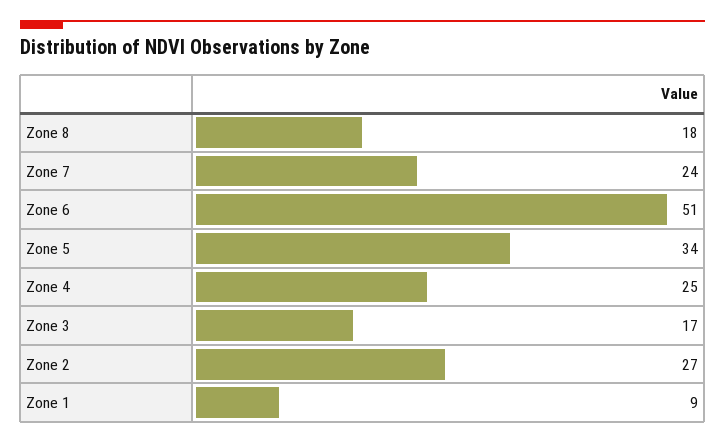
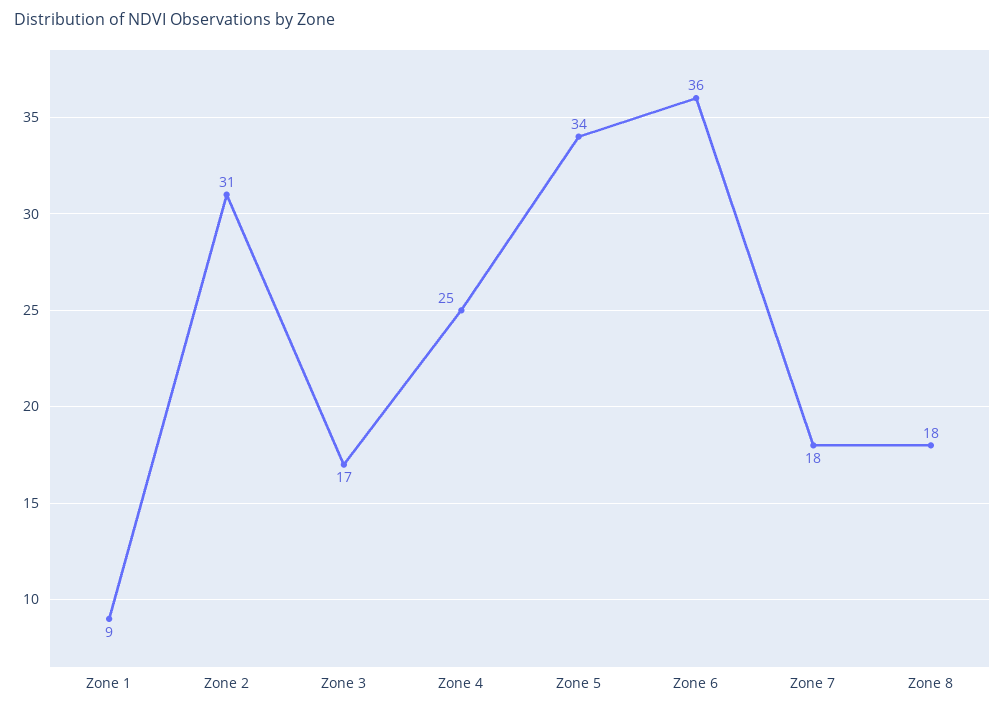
  {
    "Zone 8": 18,
-   "Zone 7": 24,
+   "Zone 7": 18,
-   "Zone 6": 51,
+   "Zone 6": 36,
    "Zone 5": 34,
    "Zone 4": 25,
    "Zone 3": 17,
-   "Zone 2": 27,
+   "Zone 2": 31,
    "Zone 1": 9
  }

